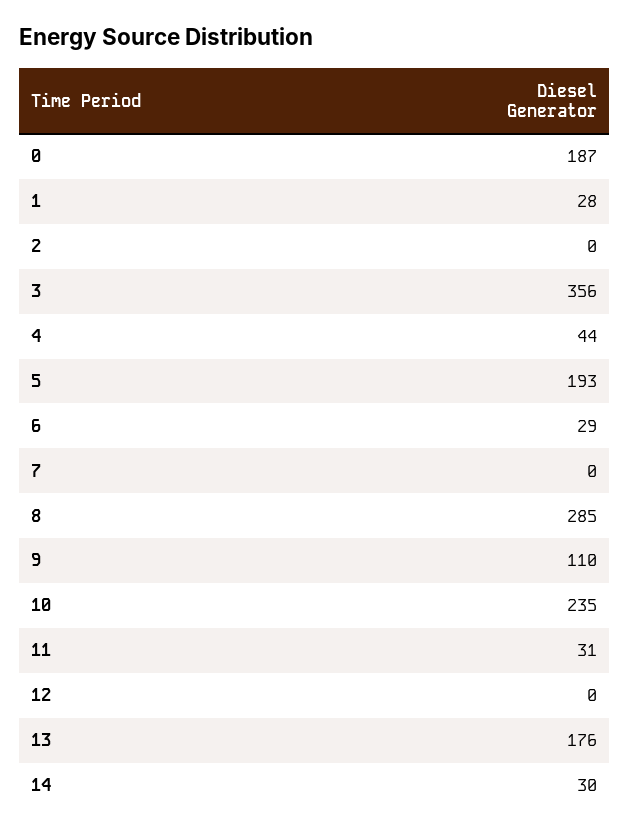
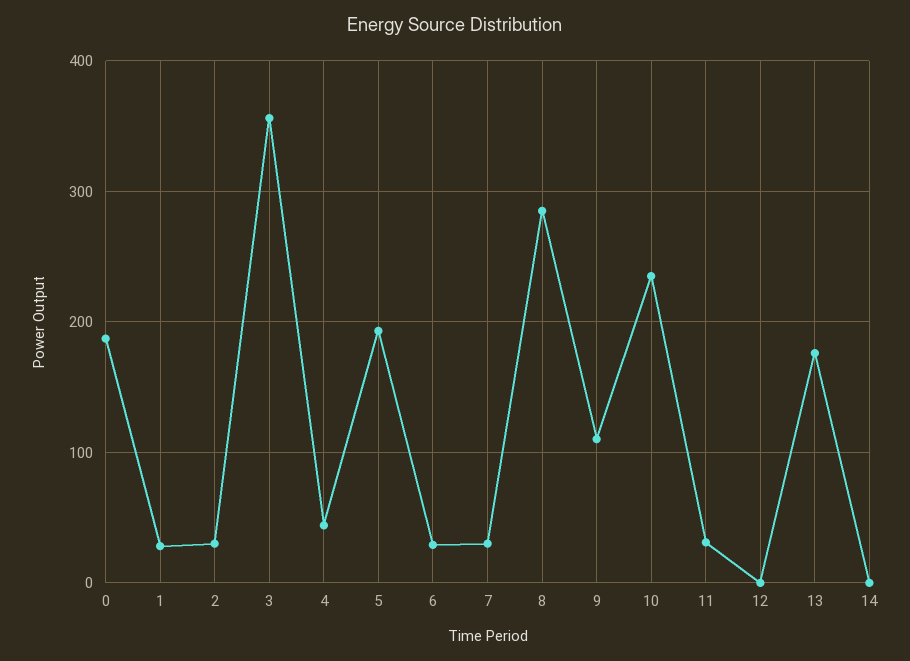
  {
    "0": 187,
    "1": 28,
-   "2": 0,
+   "2": 30,
    "3": 356,
    "4": 44,
    "5": 193,
    "6": 29,
-   "7": 0,
+   "7": 30,
    "8": 285,
    "9": 110,
    "10": 235,
    "11": 31,
    "12": 0,
    "13": 176,
-   "14": 30
+   "14": 0
  }

